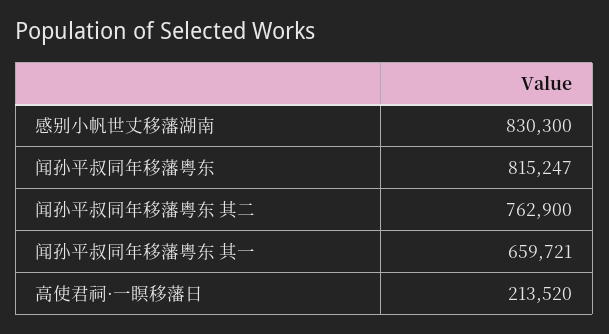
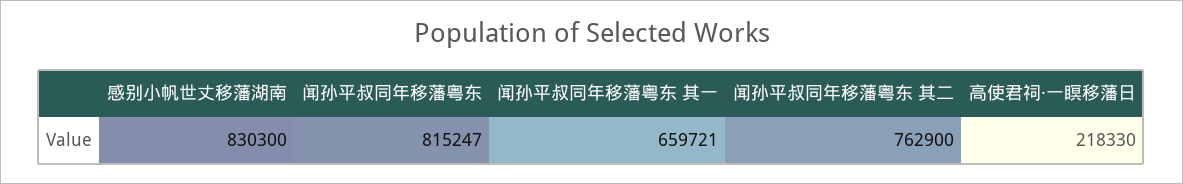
  {
    "感别小帆世丈移藩湖南": 830300,
    "闻孙平叔同年移藩粤东": 815247,
    "闻孙平叔同年移藩粤东 其二": 762900,
    "闻孙平叔同年移藩粤东 其一": 659721,
-   "高使君祠·一瞑移藩日": 213520
+   "高使君祠·一瞑移藩日": 218330
  }

